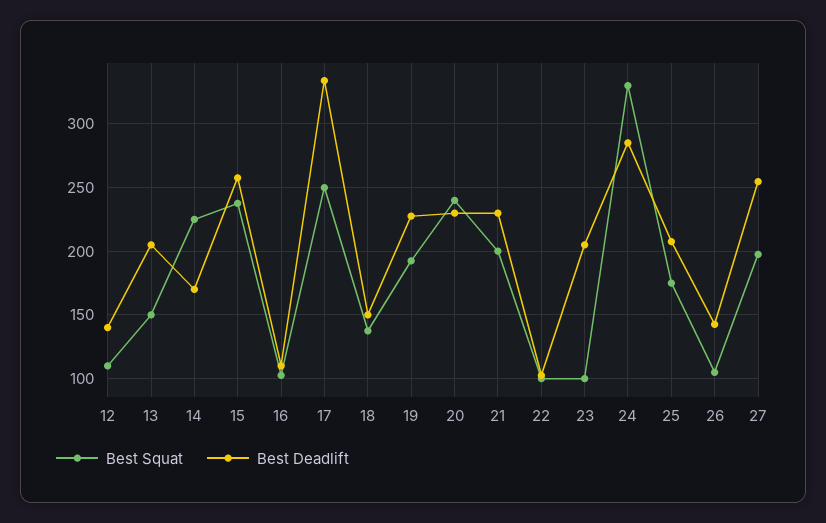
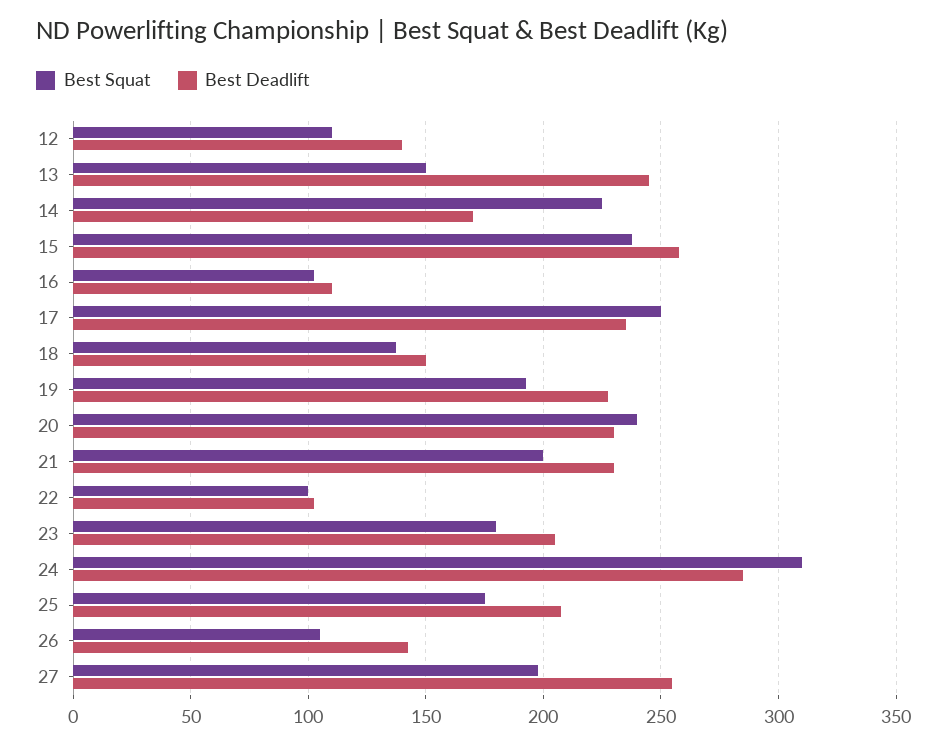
  {
    "Best Squat": {
      "12": 110,
      "13": 150,
      "14": 225,
      "15": 240,
      "16": 105,
      "17": 250,
      "18": 140,
      "19": 195,
      "20": 240,
      "21": 200,
      "22": 100,
-     "23": 100,
+     "23": 180,
-     "24": 330,
+     "24": 310,
      "25": 175,
      "26": 105,
      "27": 200
    },
    "Best Deadlift": {
      "12": 140,
-     "13": 205,
+     "13": 245,
      "14": 170,
      "15": 260,
      "16": 110,
-     "17": 335,
+     "17": 235,
      "18": 150,
      "19": 230,
      "20": 230,
      "21": 230,
      "22": 105,
      "23": 205,
      "24": 285,
      "25": 210,
      "26": 145,
      "27": 255
    }
  }

